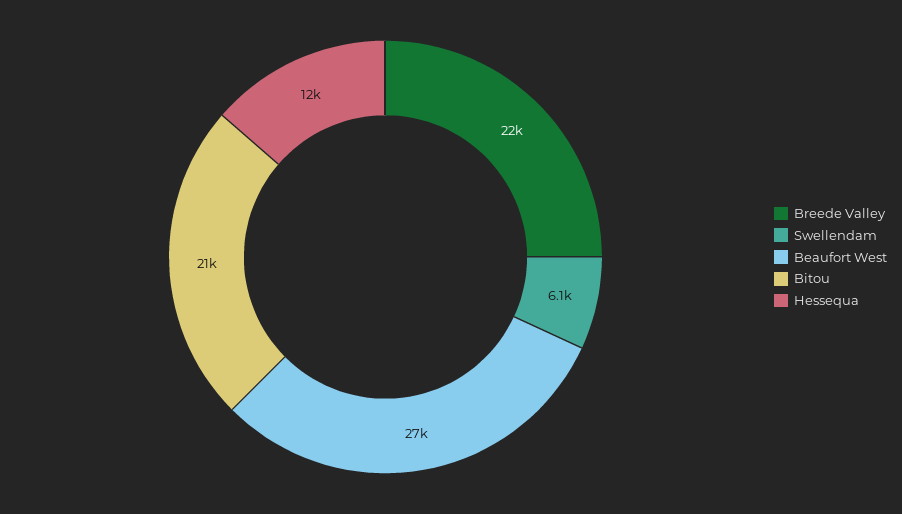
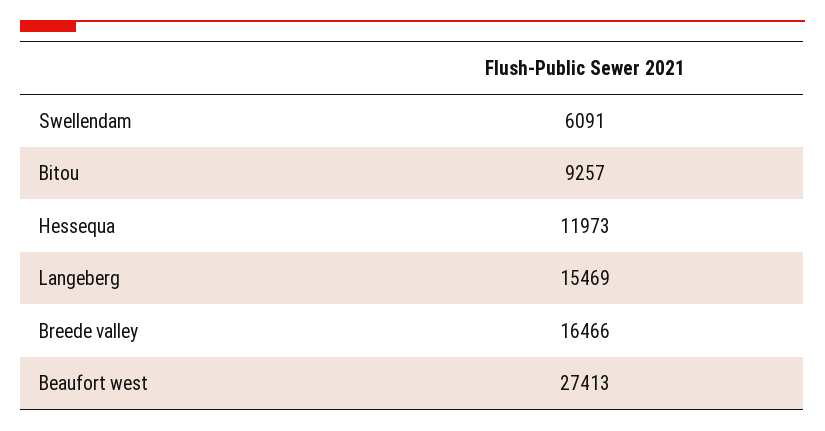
  {
-   "Breede Valley": 22000,
+   "Breede Valley": 16466,
    "Swellendam": 6091,
    "Beaufort West": 27413,
-   "Bitou": 21000,
+   "Bitou": 9257,
-   "Hessequa": 11973
+   "Hessequa": 11973,
+   "Langeberg": 15469
  }

